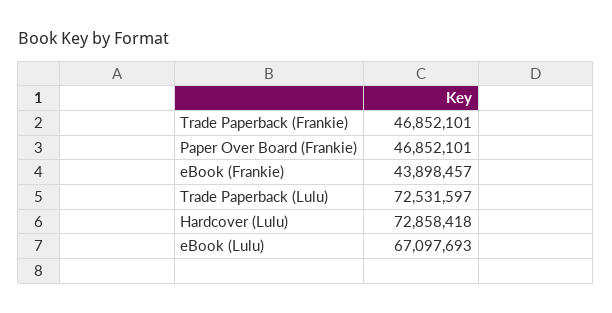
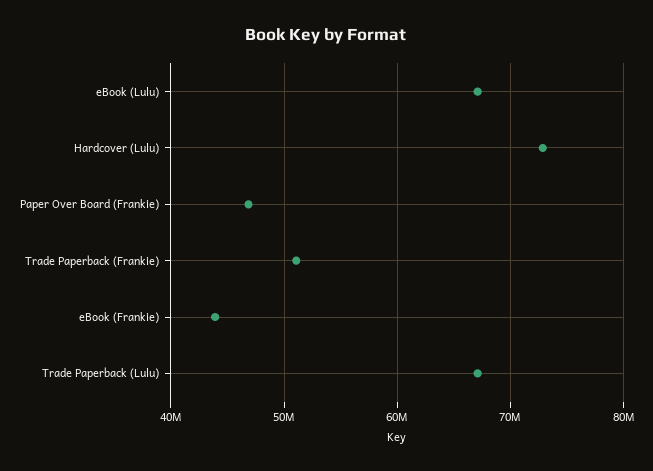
  {
-   "Trade Paperback (Frankie)": 46852101,
+   "Trade Paperback (Frankie)": 51000000,
    "Paper Over Board (Frankie)": 46852101,
    "eBook (Frankie)": 43898457,
-   "Trade Paperback (Lulu)": 72531597,
+   "Trade Paperback (Lulu)": 67000000,
    "Hardcover (Lulu)": 72858418,
    "eBook (Lulu)": 67097693
  }

